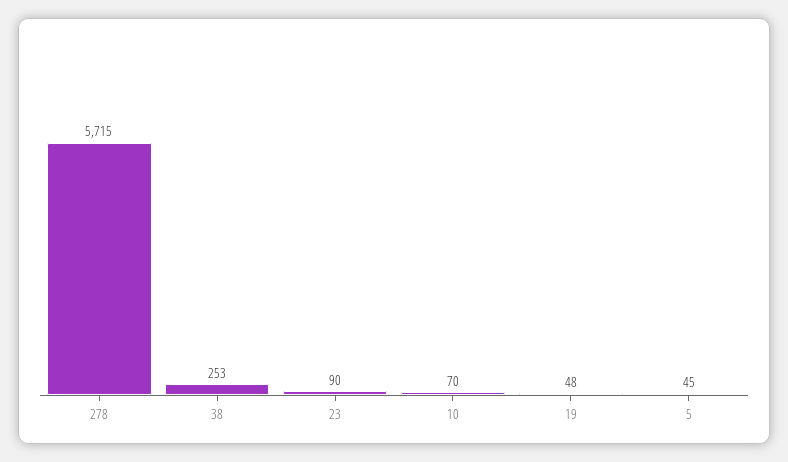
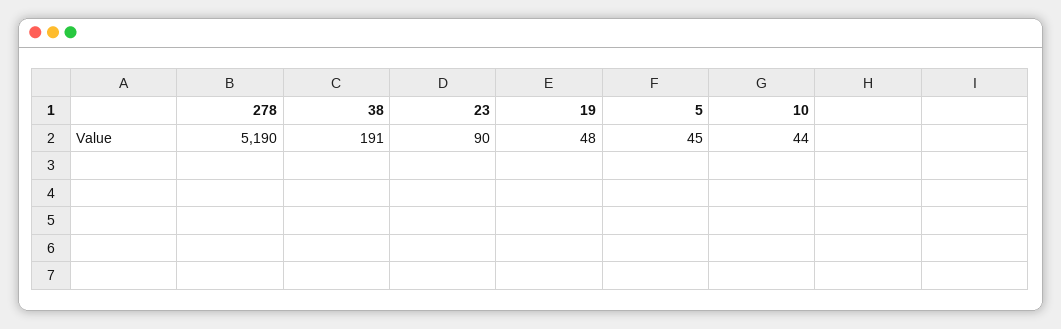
  {
-   "278": 5715,
+   "278": 5190,
-   "38": 253,
+   "38": 191,
    "23": 90,
-   "10": 70,
+   "10": 44,
    "19": 48,
    "5": 45
  }

